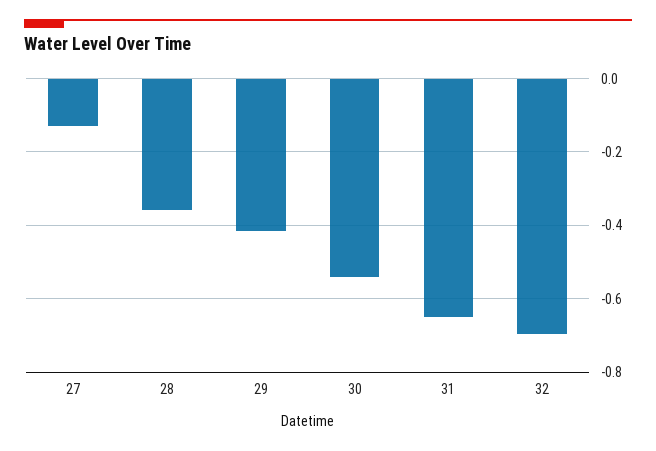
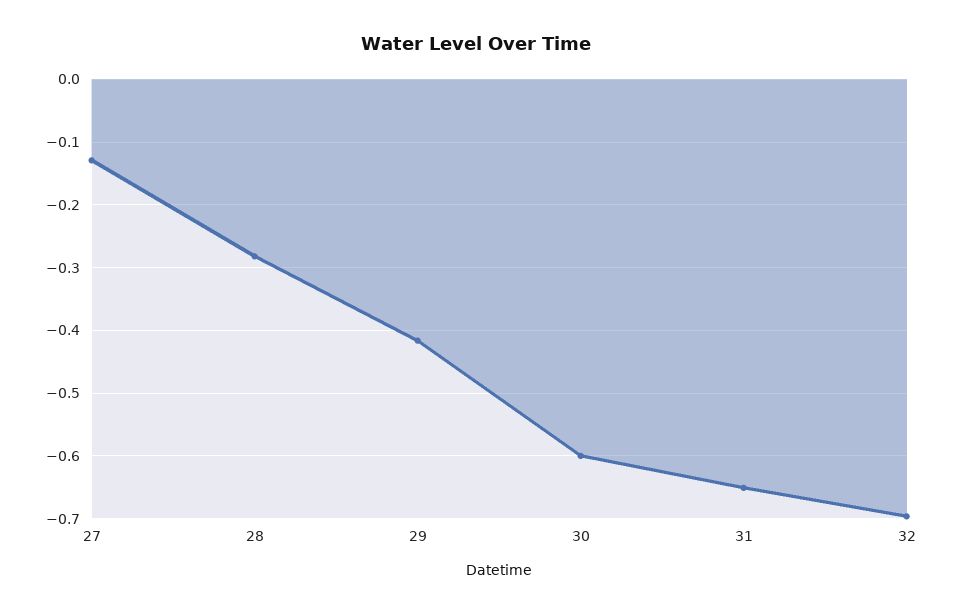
  {
    "27": -0.13,
-   "28": -0.36,
+   "28": -0.28,
    "29": -0.42,
-   "30": -0.54,
+   "30": -0.6,
    "31": -0.65,
    "32": -0.7
  }

